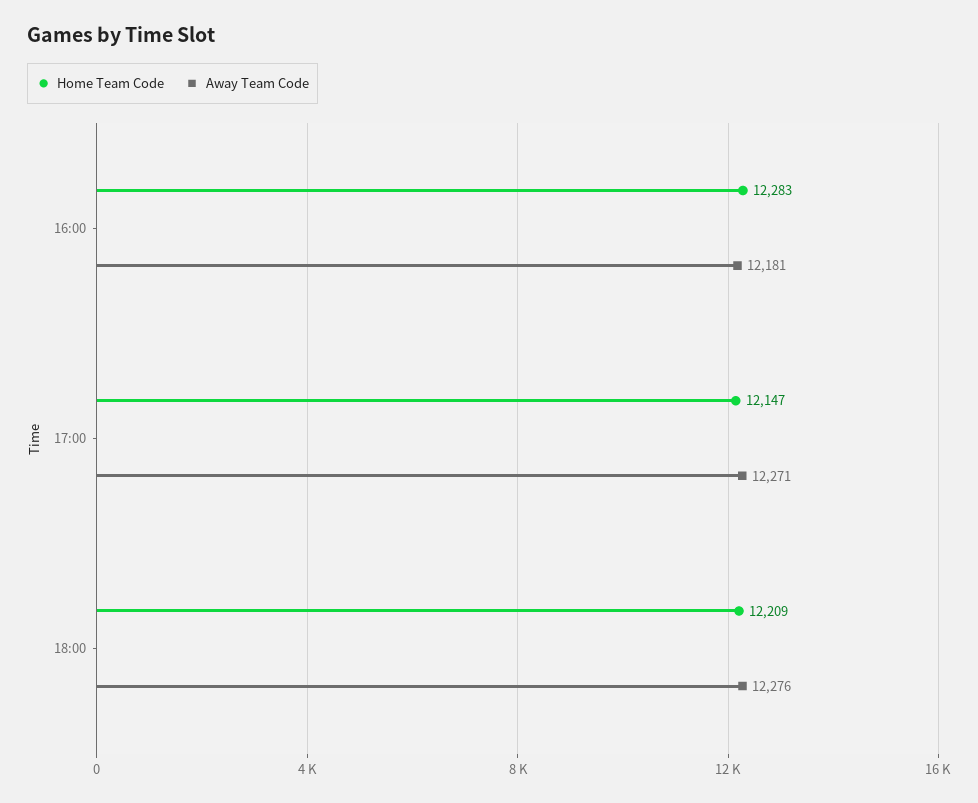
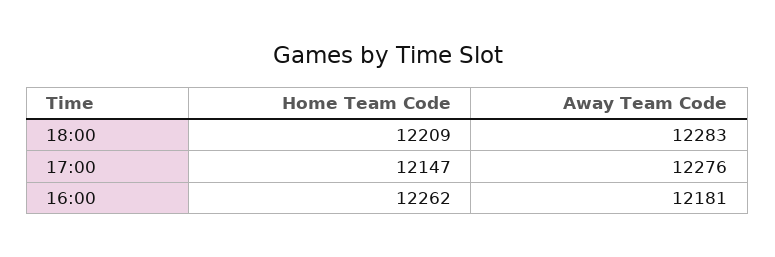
  {
    "Home Team Code": {
-     "16:00": 12283,
+     "16:00": 12262,
      "17:00": 12147,
      "18:00": 12209
    },
    "Away Team Code": {
      "16:00": 12181,
-     "17:00": 12271,
+     "17:00": 12276,
-     "18:00": 12276
+     "18:00": 12283
    }
  }

